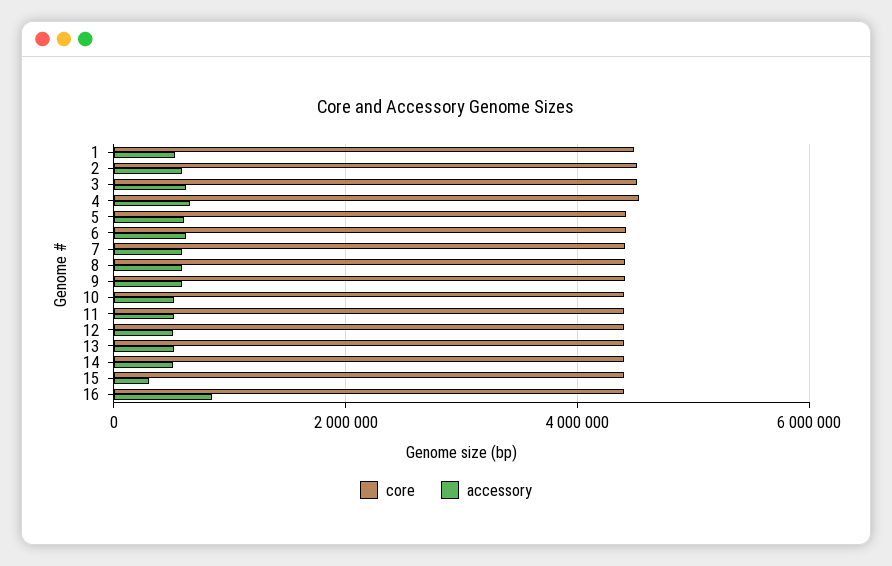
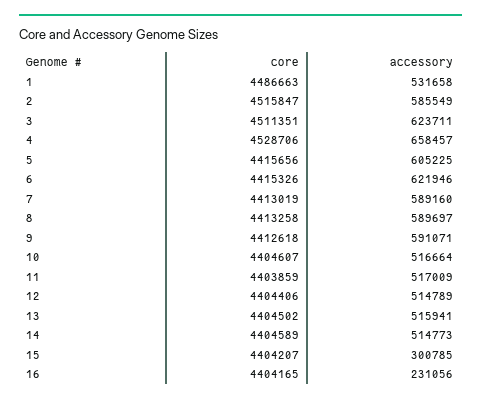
  {
    "core": {
      "1": 4486663,
      "2": 4515847,
      "3": 4511351,
      "4": 4528706,
      "5": 4415656,
      "6": 4415326,
      "7": 4413019,
      "8": 4413258,
      "9": 4412618,
      "10": 4404607,
      "11": 4403859,
      "12": 4404406,
      "13": 4404502,
      "14": 4404589,
      "15": 4404207,
      "16": 4404165
    },
    "accessory": {
      "1": 531658,
      "2": 585549,
      "3": 623711,
      "4": 658457,
      "5": 605225,
      "6": 621946,
      "7": 589160,
      "8": 589697,
      "9": 591071,
      "10": 516664,
      "11": 517009,
      "12": 514789,
      "13": 515941,
      "14": 514773,
      "15": 300785,
-     "16": 800000
+     "16": 231056
    }
  }

